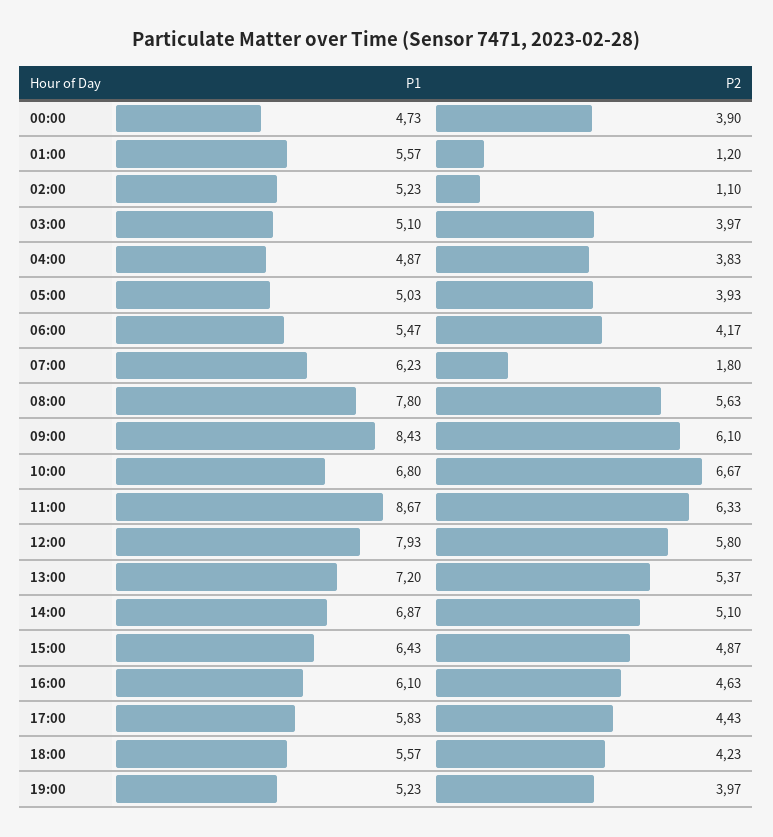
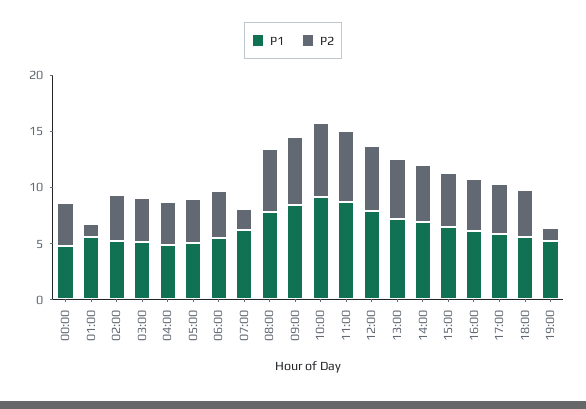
  {
    "P1": {
      "00:00": 4.73,
      "01:00": 5.57,
      "02:00": 5.23,
      "03:00": 5.1,
      "04:00": 4.87,
      "05:00": 5.03,
      "06:00": 5.47,
      "07:00": 6.23,
      "08:00": 7.8,
      "09:00": 8.43,
-     "10:00": 6.8,
+     "10:00": 9,
      "11:00": 8.67,
      "12:00": 7.93,
      "13:00": 7.2,
      "14:00": 6.87,
      "15:00": 6.43,
      "16:00": 6.1,
      "17:00": 5.83,
      "18:00": 5.57,
      "19:00": 5.23
    },
    "P2": {
      "00:00": 3.9,
      "01:00": 1.2,
-     "02:00": 1.1,
+     "02:00": 4,
      "03:00": 3.97,
      "04:00": 3.83,
      "05:00": 3.93,
      "06:00": 4.17,
      "07:00": 1.8,
      "08:00": 5.63,
      "09:00": 6.1,
      "10:00": 6.67,
      "11:00": 6.33,
      "12:00": 5.8,
      "13:00": 5.37,
      "14:00": 5.1,
      "15:00": 4.87,
      "16:00": 4.63,
      "17:00": 4.43,
      "18:00": 4.23,
-     "19:00": 3.97
+     "19:00": 1
    }
  }

